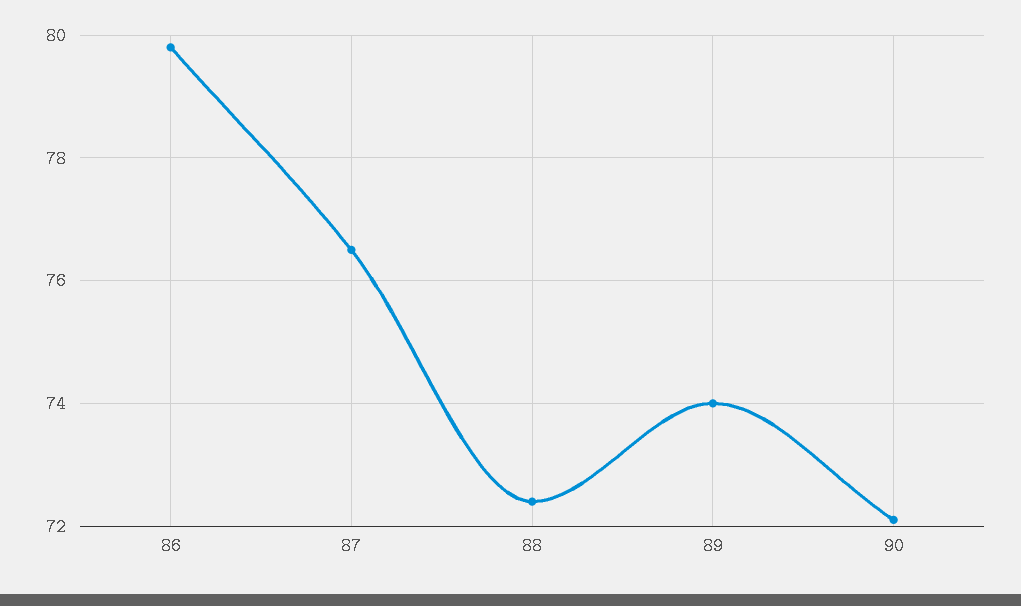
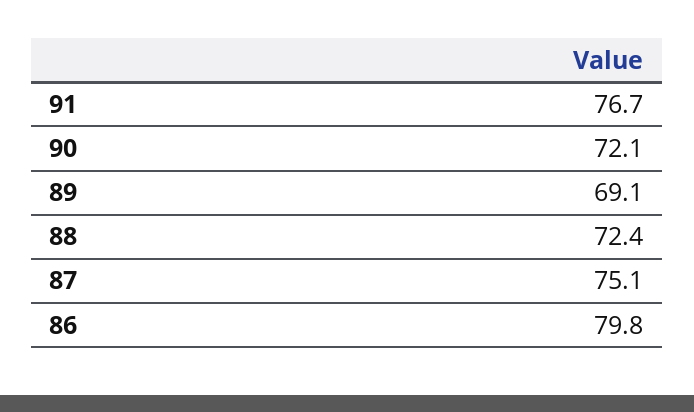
  {
    "86": 79.8,
-   "87": 76.5,
+   "87": 75.1,
    "88": 72.4,
-   "89": 74,
+   "89": 69.1,
-   "90": 72.1
+   "90": 72.1,
+   "91": 76.7
  }

